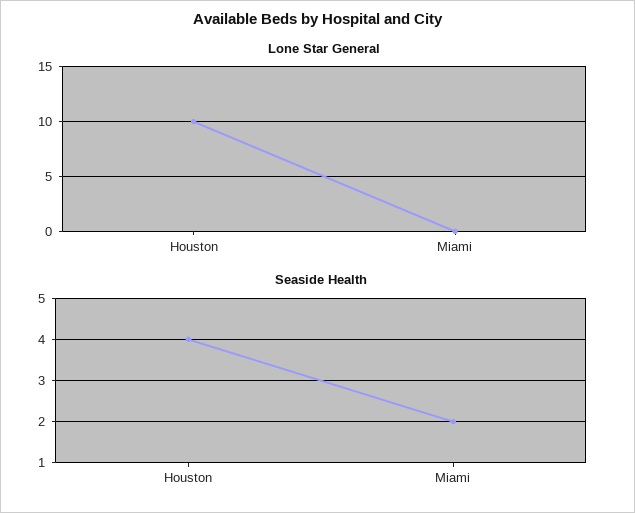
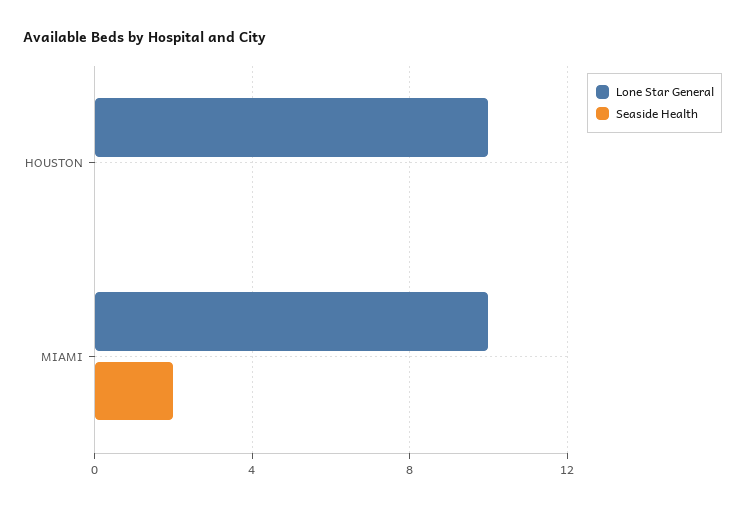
  {
    "Lone Star General": {
      "Houston": 10,
-     "Miami": 0
+     "Miami": 10
    },
    "Seaside Health": {
-     "Houston": 4,
+     "Houston": 0,
      "Miami": 2
    }
  }

